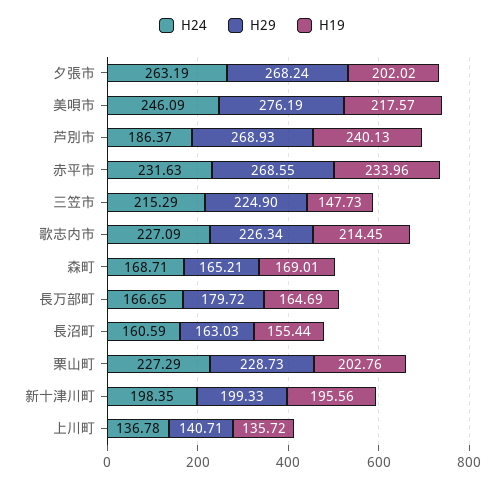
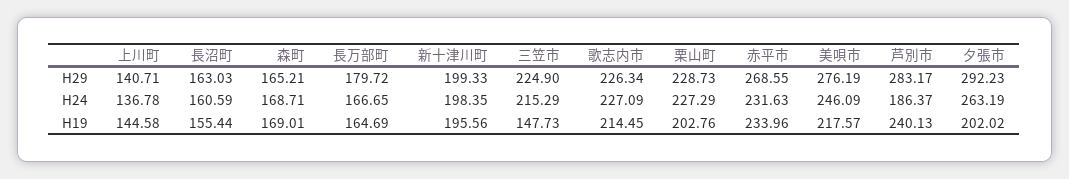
  {
    "H24": {
      "夕張市": 263.19,
      "美唄市": 246.09,
      "芦別市": 186.37,
      "赤平市": 231.63,
      "三笠市": 215.29,
      "歌志内市": 227.09,
      "森町": 168.71,
      "長万部町": 166.65,
      "長沼町": 160.59,
      "栗山町": 227.29,
      "新十津川町": 198.35,
      "上川町": 136.78
    },
    "H29": {
-     "夕張市": 268.24,
+     "夕張市": 292.23,
      "美唄市": 276.19,
-     "芦別市": 268.93,
+     "芦別市": 283.17,
      "赤平市": 268.55,
      "三笠市": 224.9,
      "歌志内市": 226.34,
      "森町": 165.21,
      "長万部町": 179.72,
      "長沼町": 163.03,
      "栗山町": 228.73,
      "新十津川町": 199.33,
      "上川町": 140.71
    },
    "H19": {
      "夕張市": 202.02,
      "美唄市": 217.57,
      "芦別市": 240.13,
      "赤平市": 233.96,
      "三笠市": 147.73,
      "歌志内市": 214.45,
      "森町": 169.01,
      "長万部町": 164.69,
      "長沼町": 155.44,
      "栗山町": 202.76,
      "新十津川町": 195.56,
-     "上川町": 135.72
+     "上川町": 144.58
    }
  }

